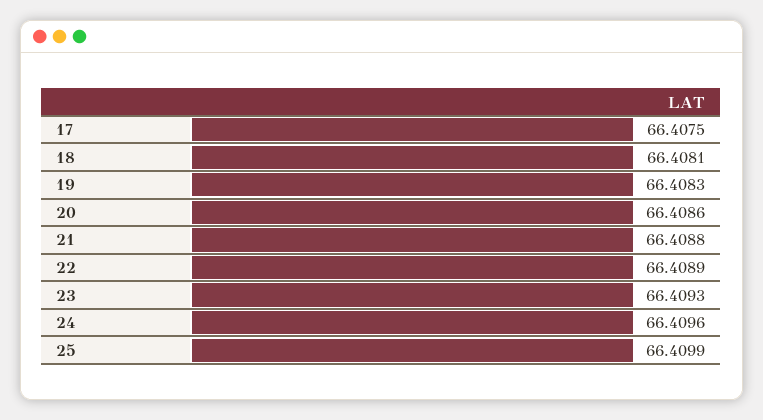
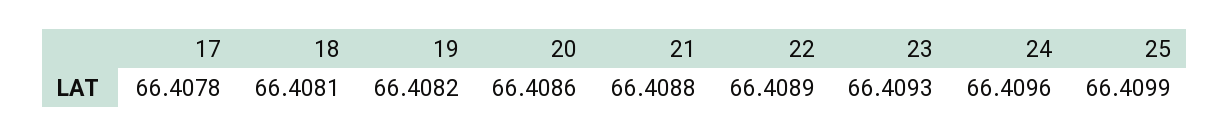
  {
-   "17": 66.4075,
+   "17": 66.4078,
    "18": 66.4081,
-   "19": 66.4083,
+   "19": 66.4082,
    "20": 66.4086,
    "21": 66.4088,
    "22": 66.4089,
    "23": 66.4093,
    "24": 66.4096,
    "25": 66.4099
  }

